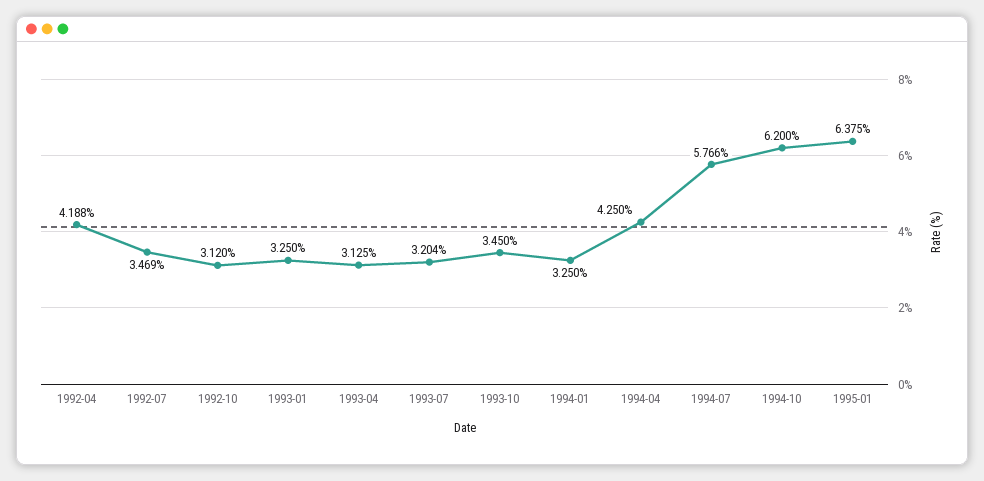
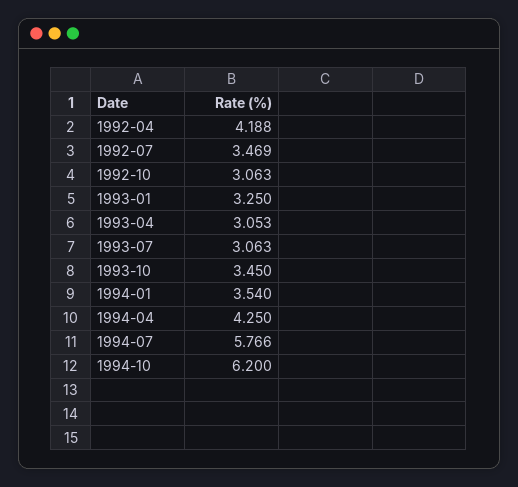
  {
    "1992-04": 4.188,
    "1992-07": 3.469,
-   "1992-10": 3.12,
+   "1992-10": 3.063,
    "1993-01": 3.25,
-   "1993-04": 3.125,
+   "1993-04": 3.053,
-   "1993-07": 3.204,
+   "1993-07": 3.063,
    "1993-10": 3.45,
-   "1994-01": 3.25,
+   "1994-01": 3.54,
    "1994-04": 4.25,
    "1994-07": 5.766,
-   "1994-10": 6.2,
+   "1994-10": 6.2
-   "1995-01": 6.375
  }

